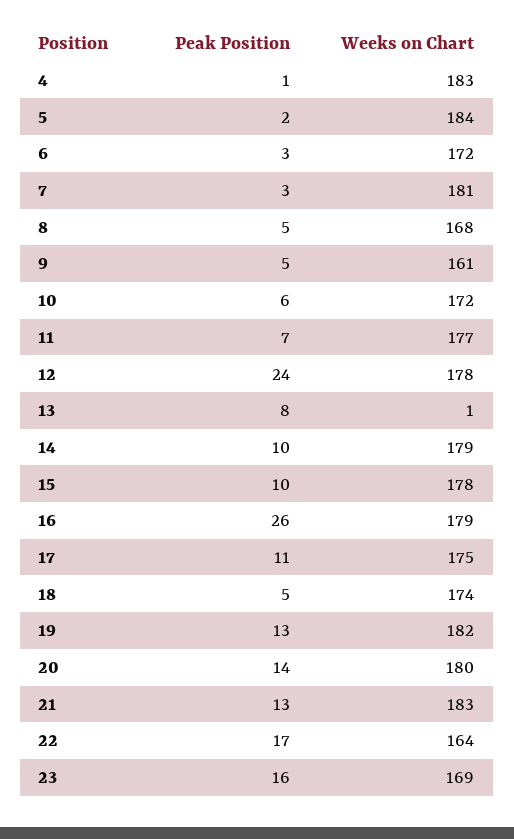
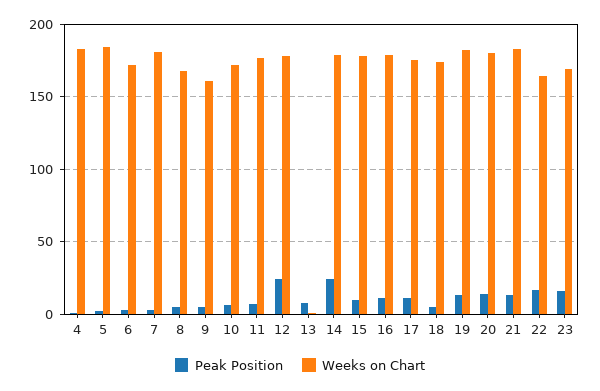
  {
    "Peak Position": {
      "4": 1,
      "5": 2,
      "6": 3,
      "7": 3,
      "8": 5,
      "9": 5,
      "10": 6,
      "11": 7,
      "12": 24,
      "13": 8,
-     "14": 10,
+     "14": 25,
      "15": 10,
-     "16": 26,
+     "16": 10,
      "17": 11,
      "18": 5,
      "19": 13,
      "20": 14,
      "21": 13,
      "22": 17,
      "23": 16
    },
    "Weeks on Chart": {
      "4": 183,
      "5": 184,
      "6": 172,
      "7": 181,
      "8": 168,
      "9": 161,
      "10": 172,
      "11": 177,
      "12": 178,
      "13": 1,
      "14": 179,
      "15": 178,
      "16": 179,
      "17": 175,
      "18": 174,
      "19": 182,
      "20": 180,
      "21": 183,
      "22": 164,
      "23": 169
    }
  }

